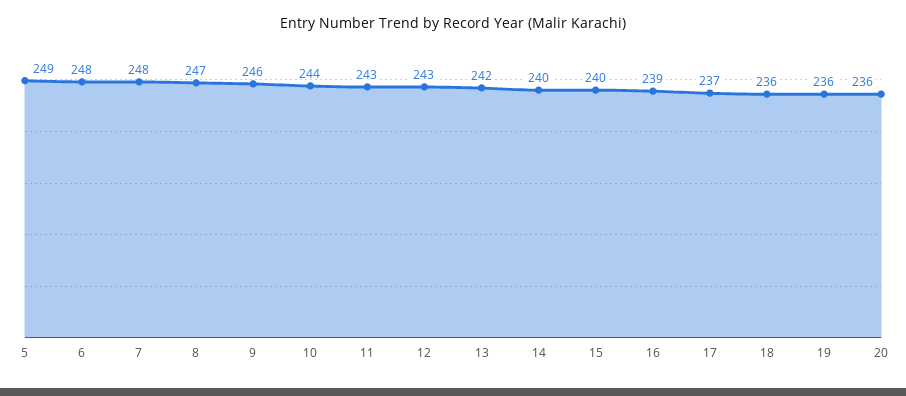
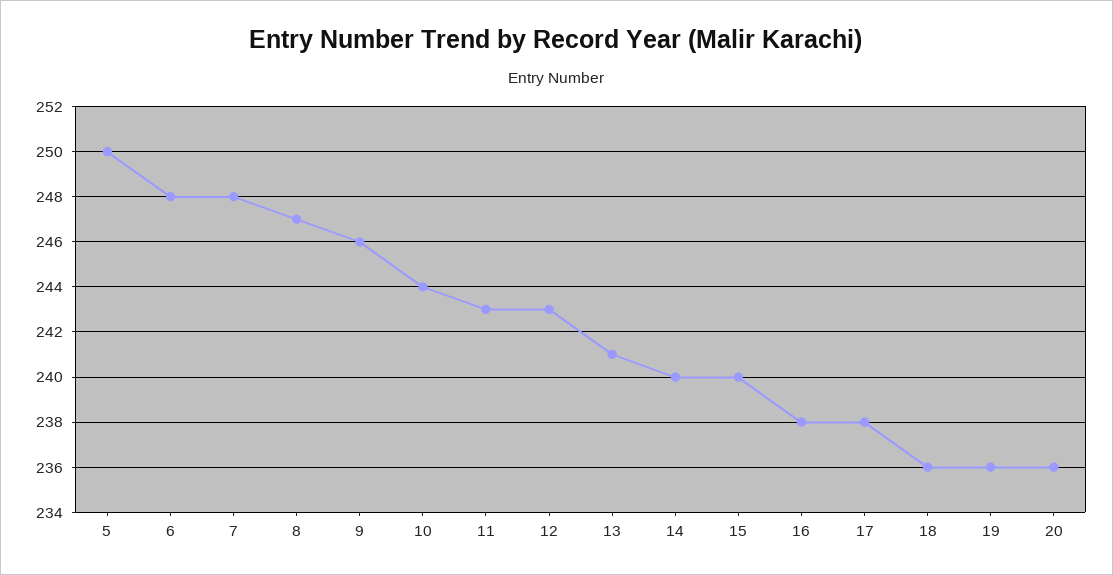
  {
-   "5": 249,
+   "5": 250,
    "6": 248,
    "7": 248,
    "8": 247,
    "9": 246,
    "10": 244,
    "11": 243,
    "12": 243,
-   "13": 242,
+   "13": 241,
    "14": 240,
    "15": 240,
-   "16": 239,
+   "16": 238,
-   "17": 237,
+   "17": 238,
    "18": 236,
    "19": 236,
    "20": 236
  }

